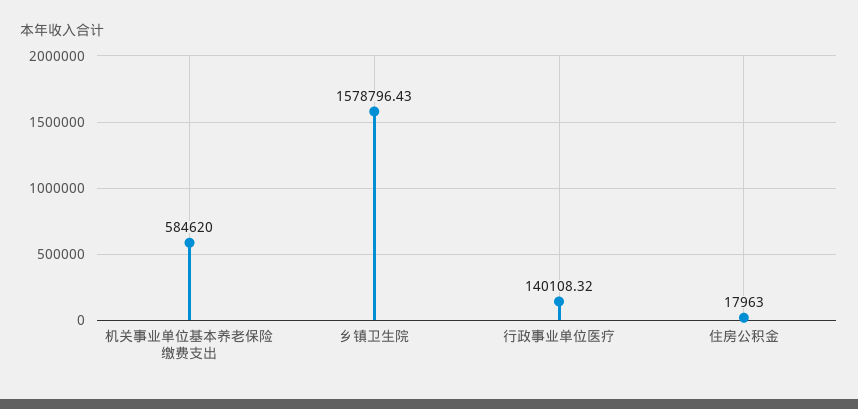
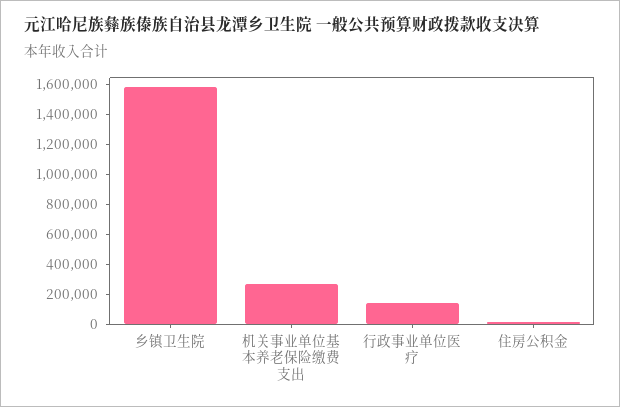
  {
-   "机关事业单位基本养老保险缴费支出": 584620,
+   "机关事业单位基本养老保险缴费支出": 300000,
    "乡镇卫生院": 1578796.43,
    "行政事业单位医疗": 140108.32,
    "住房公积金": 17963
  }

